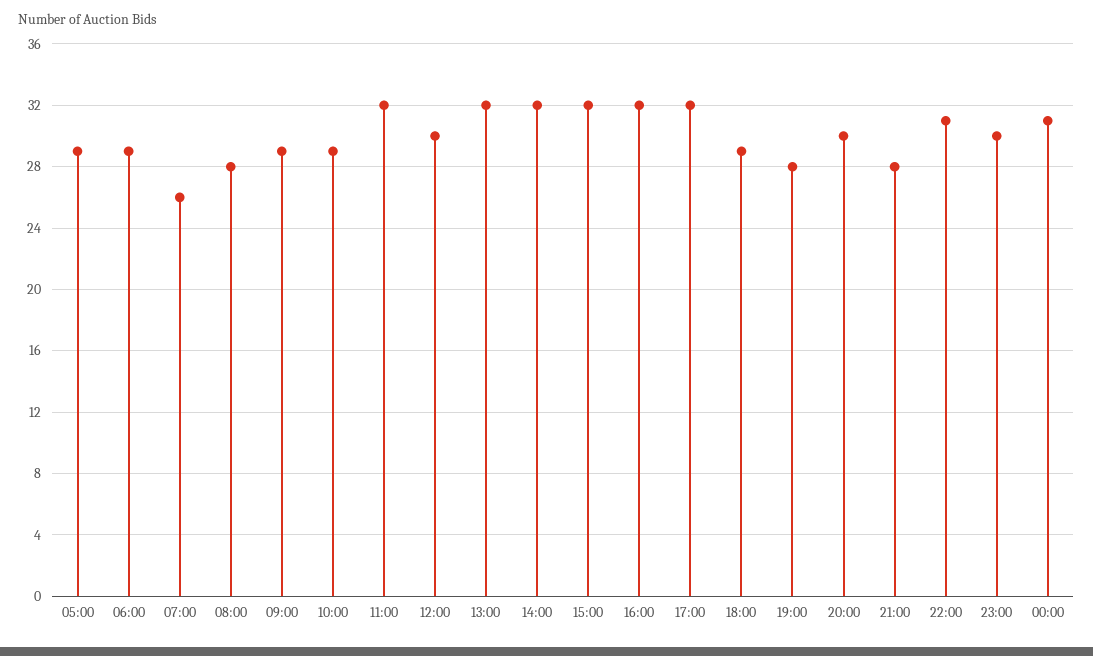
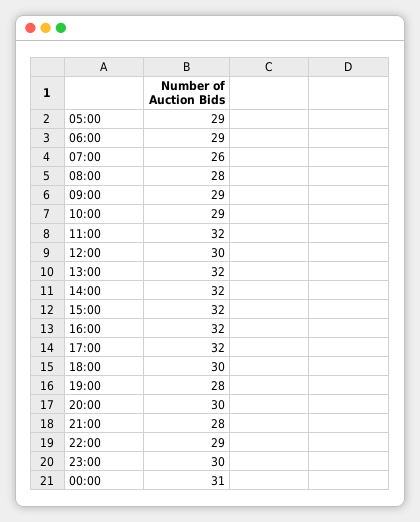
  {
    "05:00": 29,
    "06:00": 29,
    "07:00": 26,
    "08:00": 28,
    "09:00": 29,
    "10:00": 29,
    "11:00": 32,
    "12:00": 30,
    "13:00": 32,
    "14:00": 32,
    "15:00": 32,
    "16:00": 32,
    "17:00": 32,
-   "18:00": 29,
+   "18:00": 30,
    "19:00": 28,
    "20:00": 30,
    "21:00": 28,
-   "22:00": 31,
+   "22:00": 29,
    "23:00": 30,
    "00:00": 31
  }

